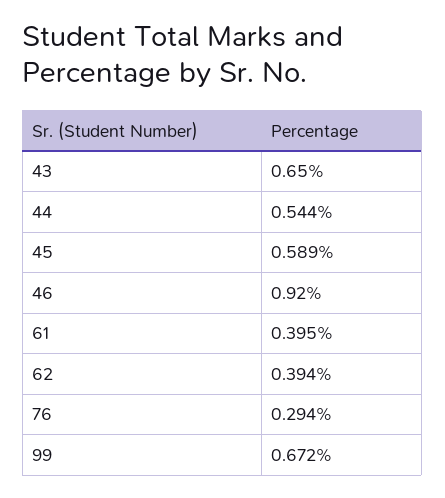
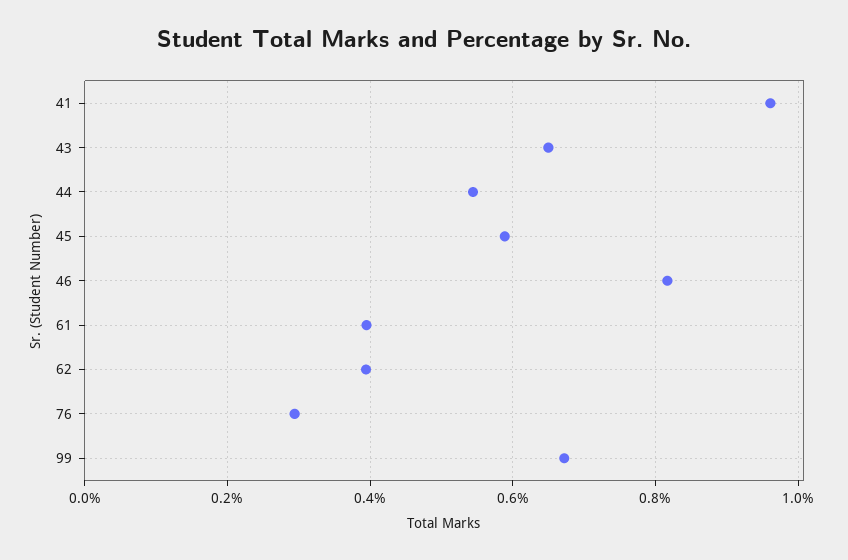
  {
    "43": 0.65,
    "44": 0.544,
    "45": 0.589,
-   "46": 0.92,
+   "46": 0.82,
    "61": 0.395,
    "62": 0.394,
    "76": 0.294,
-   "99": 0.672
+   "99": 0.672,
+   "41": 0.96
  }

